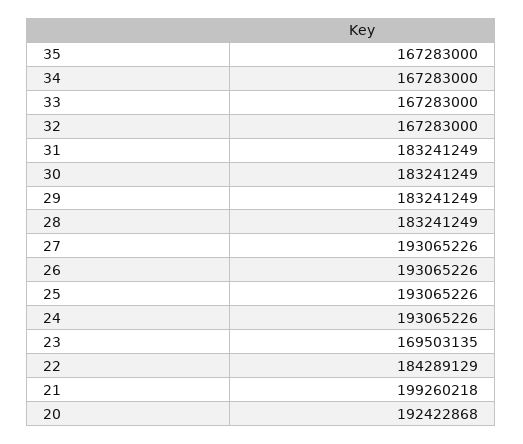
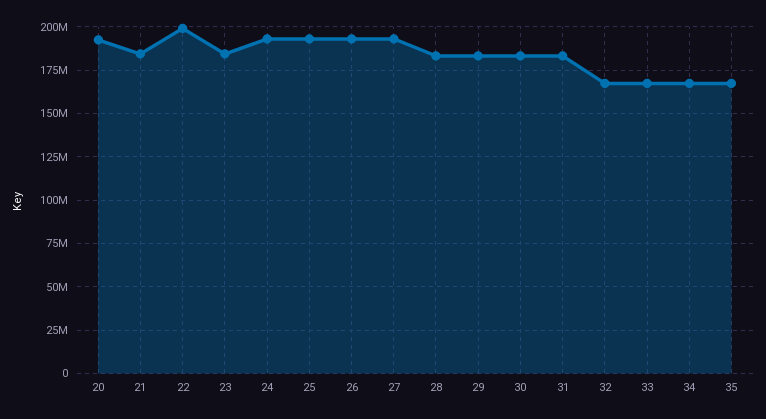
  {
    "35": 167283000,
    "34": 167283000,
    "33": 167283000,
    "32": 167283000,
    "31": 183241249,
    "30": 183241249,
    "29": 183241249,
    "28": 183241249,
    "27": 193065226,
    "26": 193065226,
    "25": 193065226,
    "24": 193065226,
-   "23": 169503135,
+   "23": 185000000,
-   "22": 184289129,
+   "22": 200000000,
-   "21": 199260218,
+   "21": 185000000,
    "20": 192422868
  }

